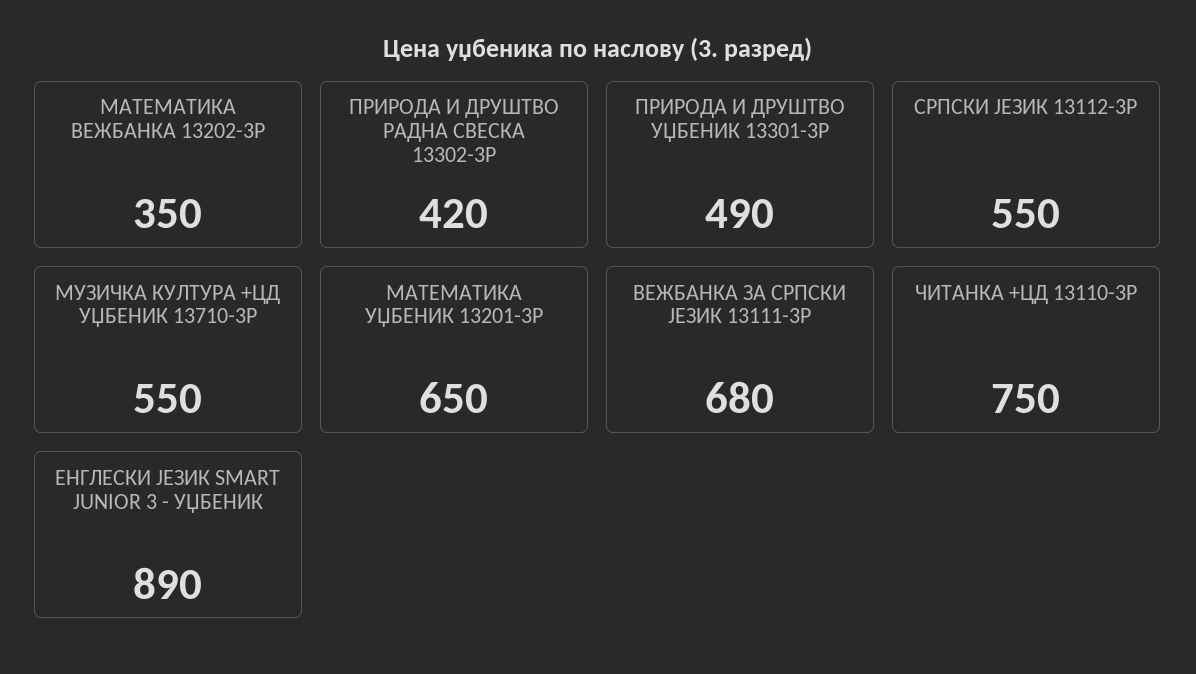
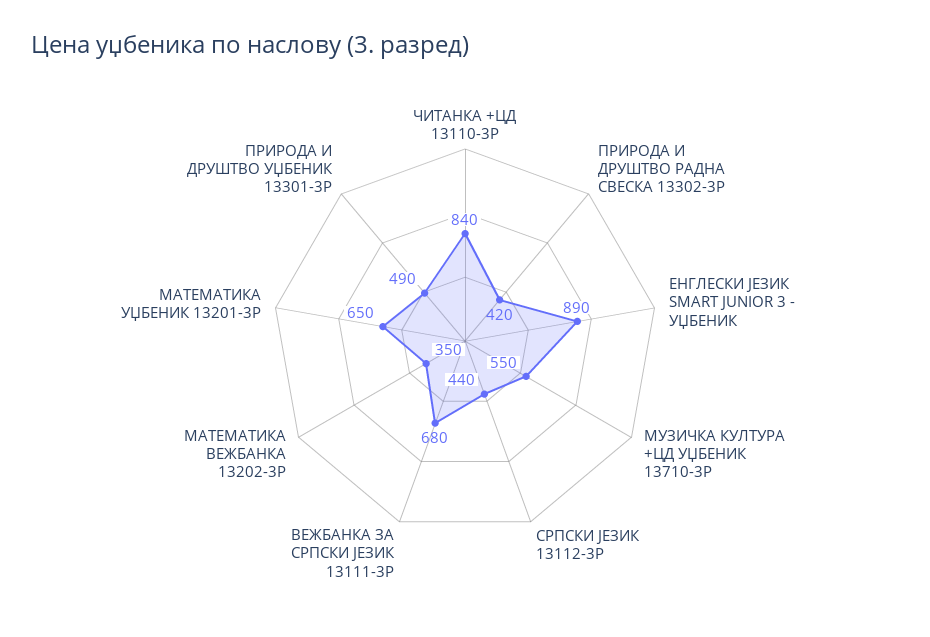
  {
    "МАТЕМАТИКА ВЕЖБАНКА 13202-3Р": 350,
    "ПРИРОДА И ДРУШТВО РАДНА СВЕСКА 13302-3Р": 420,
    "ПРИРОДА И ДРУШТВО УЏБЕНИК 13301-3Р": 490,
-   "СРПСКИ ЈЕЗИК 13112-3Р": 550,
+   "СРПСКИ ЈЕЗИК 13112-3Р": 440,
    "МУЗИЧКА КУЛТУРА +ЦД УЏБЕНИК 13710-3Р": 550,
    "МАТЕМАТИКА УЏБЕНИК 13201-3Р": 650,
    "ВЕЖБАНКА ЗА СРПСКИ ЈЕЗИК 13111-3Р": 680,
-   "ЧИТАНКА +ЦД 13110-3Р": 750,
+   "ЧИТАНКА +ЦД 13110-3Р": 840,
    "ЕНГЛЕСКИ ЈЕЗИК SMART JUNIOR 3 - УЏБЕНИК": 890
  }

